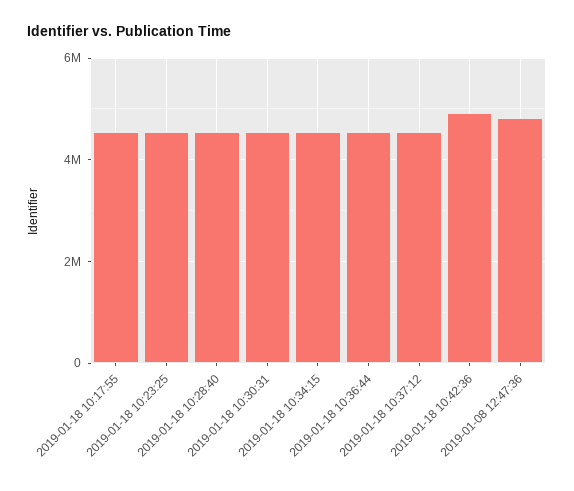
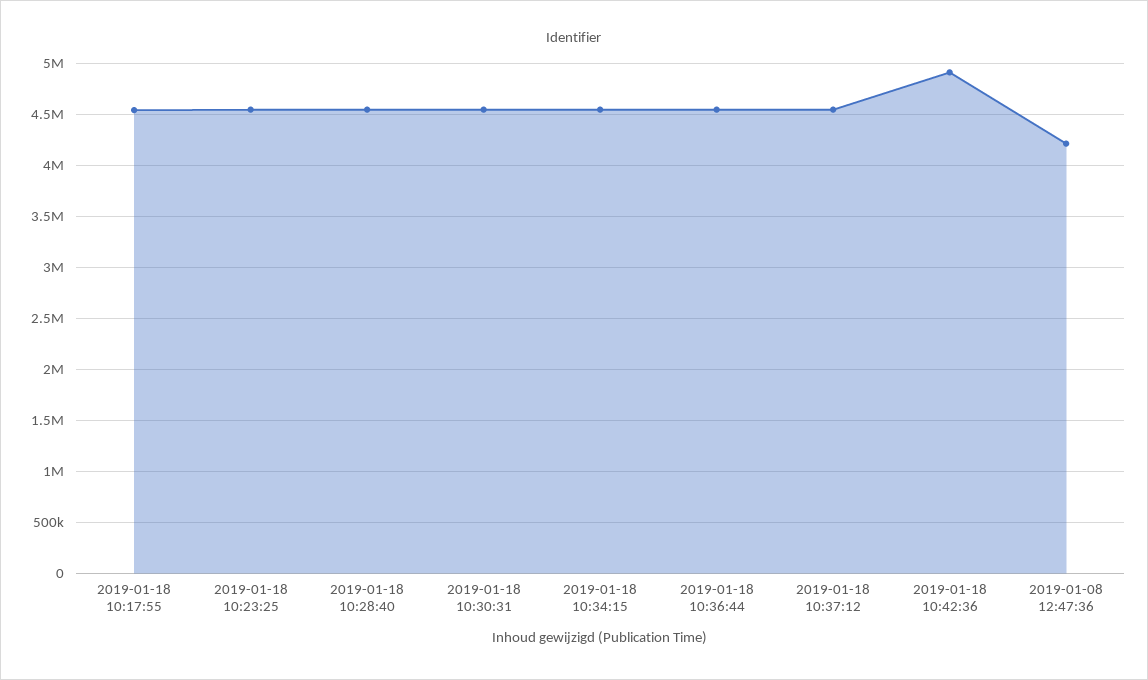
  {
    "2019-01-18 10:17:55": 4500000,
    "2019-01-18 10:23:25": 4500000,
    "2019-01-18 10:28:40": 4500000,
    "2019-01-18 10:30:31": 4500000,
    "2019-01-18 10:34:15": 4500000,
    "2019-01-18 10:36:44": 4500000,
    "2019-01-18 10:37:12": 4500000,
    "2019-01-18 10:42:36": 4900000,
-   "2019-01-08 12:47:36": 4800000
+   "2019-01-08 12:47:36": 4200000
  }

